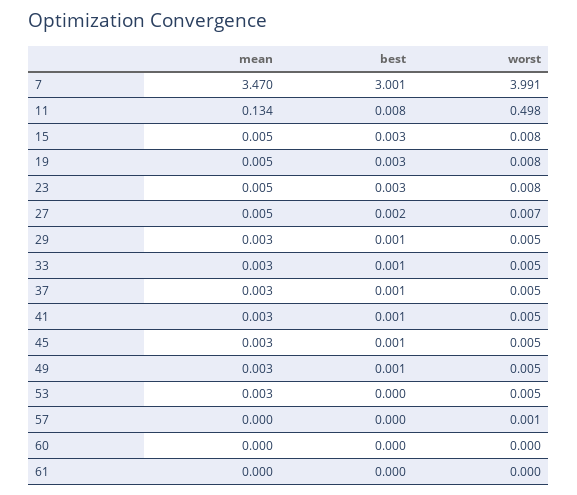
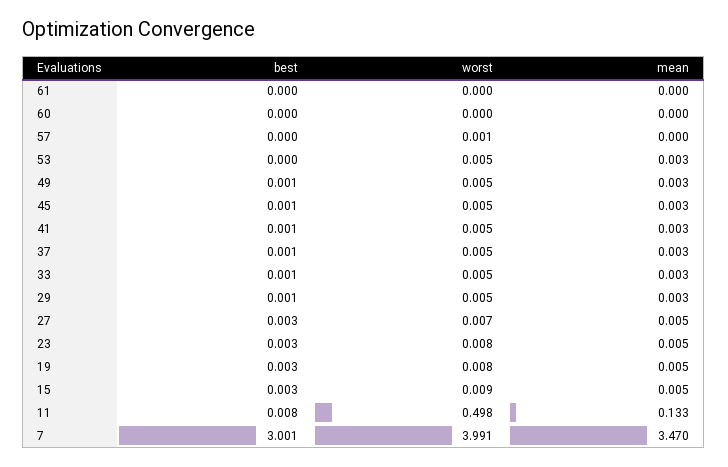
  {
    "mean": {
      "7": 3.47,
-     "11": 0.134,
+     "11": 0.133,
      "15": 0.005,
      "19": 0.005,
      "23": 0.005,
      "27": 0.005,
      "29": 0.003,
      "33": 0.003,
      "37": 0.003,
      "41": 0.003,
      "45": 0.003,
      "49": 0.003,
      "53": 0.003,
      "57": 0,
      "60": 0,
      "61": 0
    },
    "best": {
      "7": 3.001,
      "11": 0.008,
      "15": 0.003,
      "19": 0.003,
      "23": 0.003,
-     "27": 0.002,
+     "27": 0.003,
      "29": 0.001,
      "33": 0.001,
      "37": 0.001,
      "41": 0.001,
      "45": 0.001,
      "49": 0.001,
      "53": 0,
      "57": 0,
      "60": 0,
      "61": 0
    },
    "worst": {
      "7": 3.991,
      "11": 0.498,
-     "15": 0.008,
+     "15": 0.009,
      "19": 0.008,
      "23": 0.008,
      "27": 0.007,
      "29": 0.005,
      "33": 0.005,
      "37": 0.005,
      "41": 0.005,
      "45": 0.005,
      "49": 0.005,
      "53": 0.005,
      "57": 0.001,
      "60": 0,
      "61": 0
    }
  }

